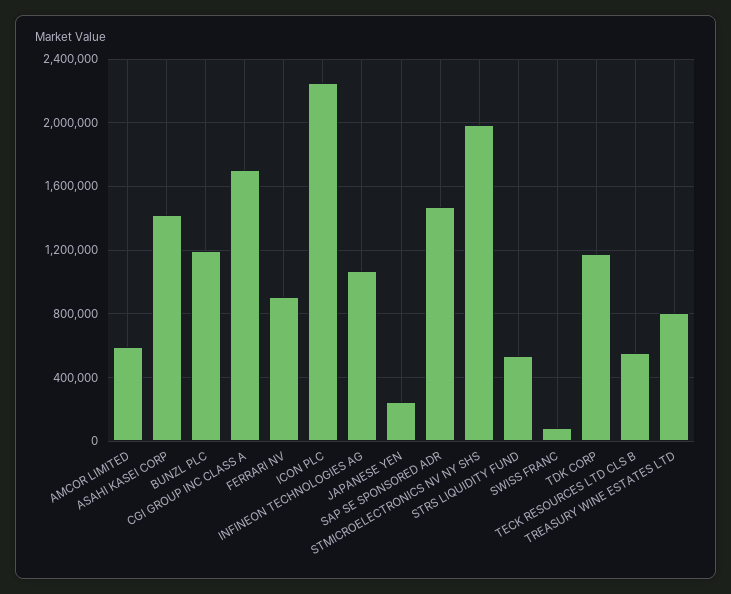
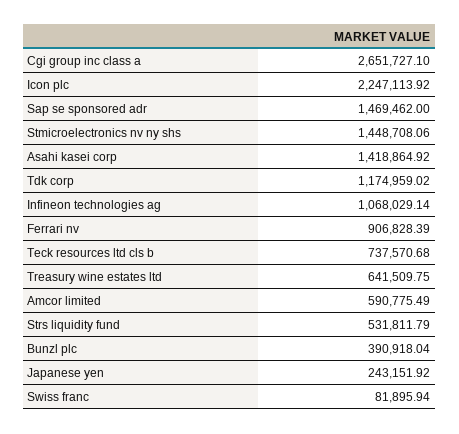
  {
    "AMCOR LIMITED": 590775.49,
    "ASAHI KASEI CORP": 1418864.92,
-   "BUNZL PLC": 1200000,
+   "BUNZL PLC": 390918.04,
-   "CGI GROUP INC CLASS A": 1700000,
+   "CGI GROUP INC CLASS A": 2651727.1,
    "FERRARI NV": 906828.39,
    "ICON PLC": 2247113.92,
    "INFINEON TECHNOLOGIES AG": 1068029.14,
    "JAPANESE YEN": 243151.92,
    "SAP SE SPONSORED ADR": 1469462,
-   "STMICROELECTRONICS NV NY SHS": 2000000,
+   "STMICROELECTRONICS NV NY SHS": 1448708.06,
    "STRS LIQUIDITY FUND": 531811.79,
    "SWISS FRANC": 81895.94,
    "TDK CORP": 1174959.02,
-   "TECK RESOURCES LTD CLS B": 550000,
+   "TECK RESOURCES LTD CLS B": 737570.68,
-   "TREASURY WINE ESTATES LTD": 800000
+   "TREASURY WINE ESTATES LTD": 641509.75
  }

